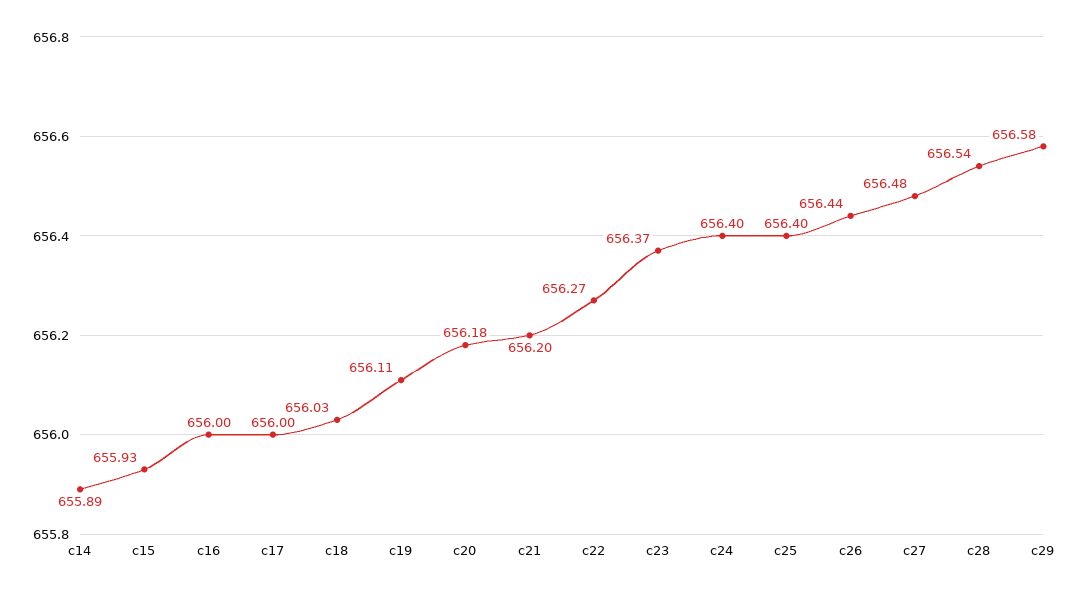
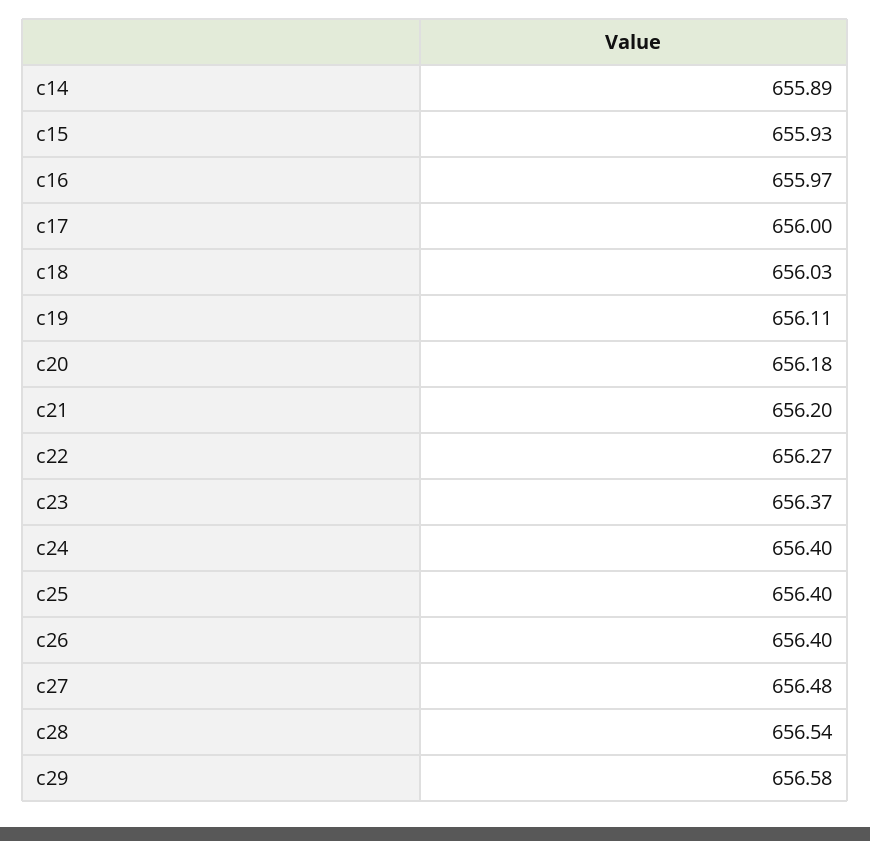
  {
    "c14": 655.89,
    "c15": 655.93,
-   "c16": 656,
+   "c16": 655.97,
    "c17": 656,
    "c18": 656.03,
    "c19": 656.11,
    "c20": 656.18,
    "c21": 656.2,
    "c22": 656.27,
    "c23": 656.37,
    "c24": 656.4,
    "c25": 656.4,
-   "c26": 656.44,
+   "c26": 656.4,
    "c27": 656.48,
    "c28": 656.54,
    "c29": 656.58
  }

